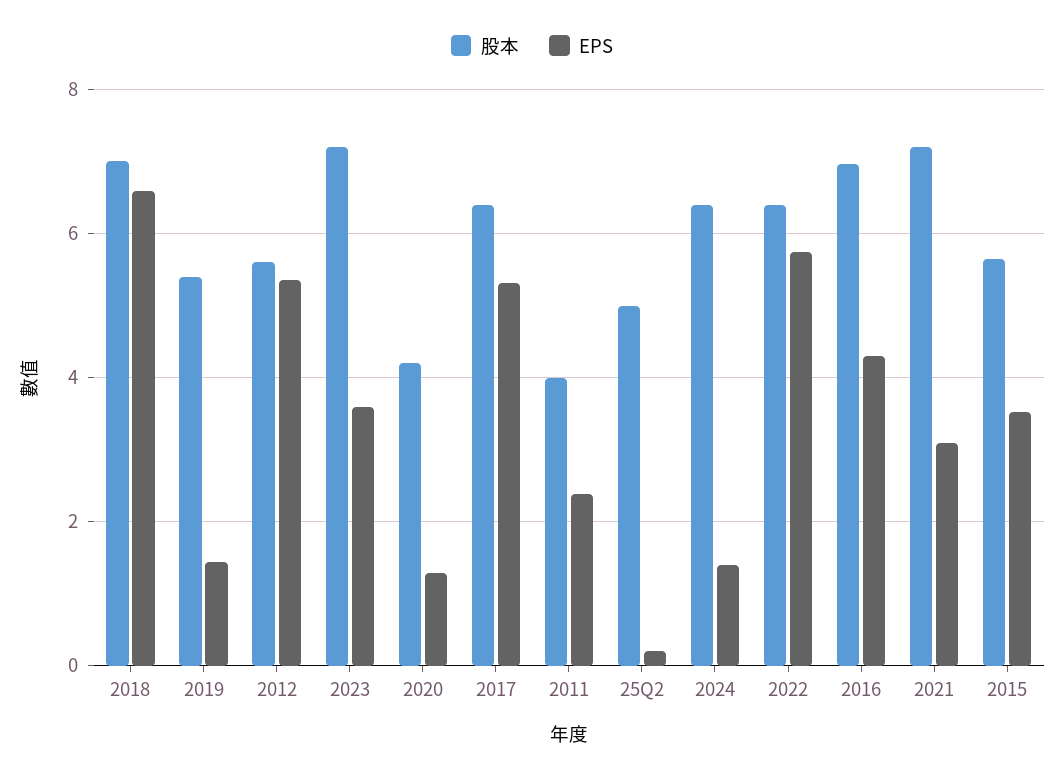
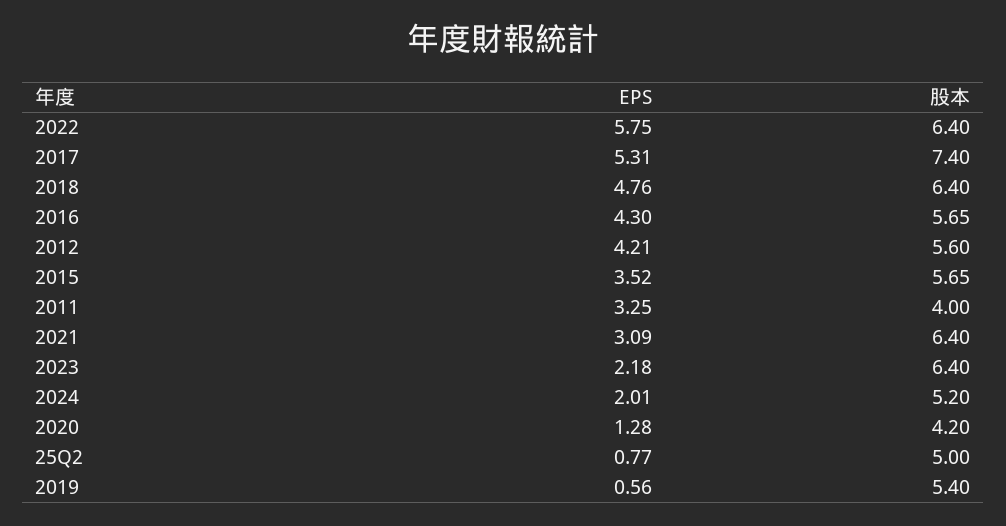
  {
    "股本": {
-     "2018": 7,
+     "2018": 6.4,
      "2019": 5.4,
      "2012": 5.6,
-     "2023": 7.2,
+     "2023": 6.4,
      "2020": 4.2,
-     "2017": 6.4,
+     "2017": 7.4,
      "2011": 4,
      "25Q2": 5,
-     "2024": 6.4,
+     "2024": 5.2,
      "2022": 6.4,
-     "2016": 7,
+     "2016": 5.65,
-     "2021": 7.2,
+     "2021": 6.4,
      "2015": 5.65
    },
    "EPS": {
-     "2018": 6.6,
+     "2018": 4.76,
-     "2019": 1.4,
+     "2019": 0.56,
-     "2012": 5.4,
+     "2012": 4.21,
-     "2023": 3.6,
+     "2023": 2.18,
      "2020": 1.28,
      "2017": 5.31,
-     "2011": 2.4,
+     "2011": 3.25,
-     "25Q2": 0.2,
+     "25Q2": 0.77,
-     "2024": 1.4,
+     "2024": 2.01,
      "2022": 5.75,
      "2016": 4.3,
      "2021": 3.09,
      "2015": 3.52
    }
  }

